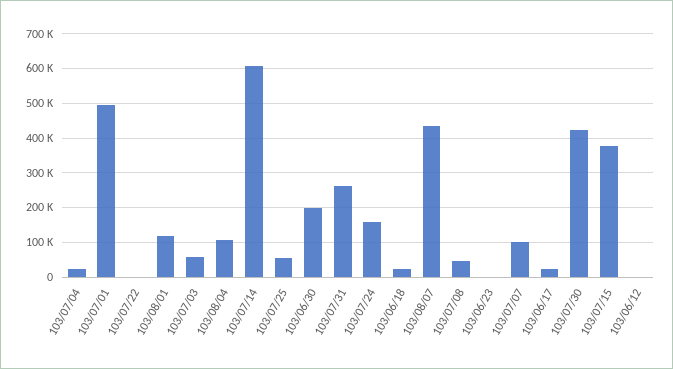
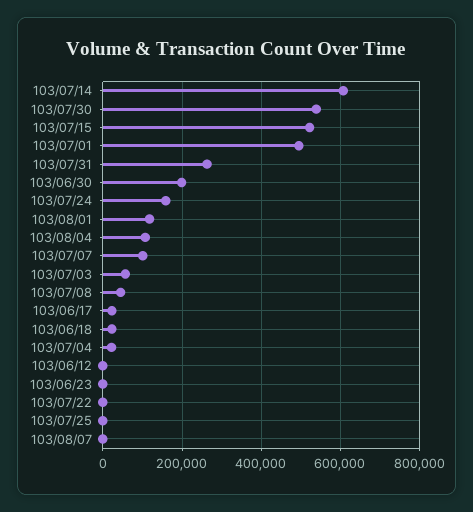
  {
    "103/07/04": 20000,
    "103/07/01": 500000,
    "103/07/22": 0,
    "103/08/01": 120000,
    "103/07/03": 60000,
    "103/08/04": 100000,
    "103/07/14": 600000,
-   "103/07/25": 60000,
+   "103/07/25": 0,
    "103/06/30": 200000,
    "103/07/31": 260000,
    "103/07/24": 160000,
    "103/06/18": 20000,
-   "103/08/07": 440000,
+   "103/08/07": 0,
    "103/07/08": 40000,
    "103/06/23": 0,
    "103/07/07": 100000,
    "103/06/17": 20000,
-   "103/07/30": 420000,
+   "103/07/30": 540000,
-   "103/07/15": 380000,
+   "103/07/15": 520000,
    "103/06/12": 0
  }

